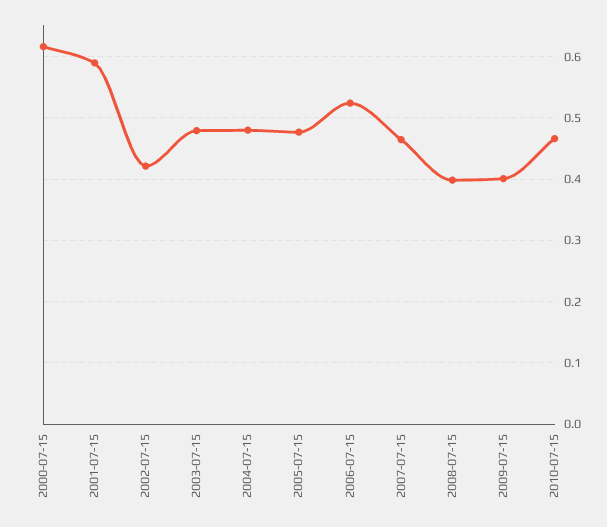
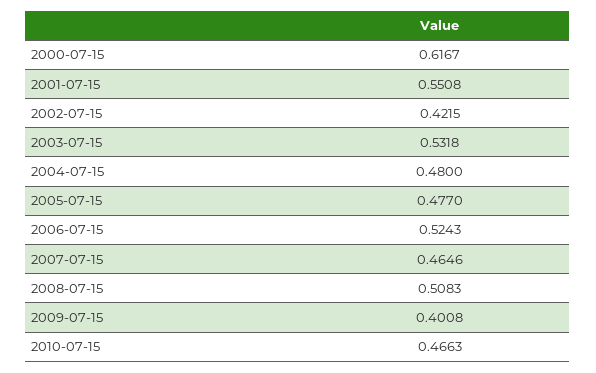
  {
    "2000-07-15": 0.6167,
-   "2001-07-15": 0.59,
+   "2001-07-15": 0.5508,
    "2002-07-15": 0.4215,
-   "2003-07-15": 0.48,
+   "2003-07-15": 0.5318,
    "2004-07-15": 0.48,
    "2005-07-15": 0.477,
    "2006-07-15": 0.5243,
    "2007-07-15": 0.4646,
-   "2008-07-15": 0.4,
+   "2008-07-15": 0.5083,
    "2009-07-15": 0.4008,
    "2010-07-15": 0.4663
  }

